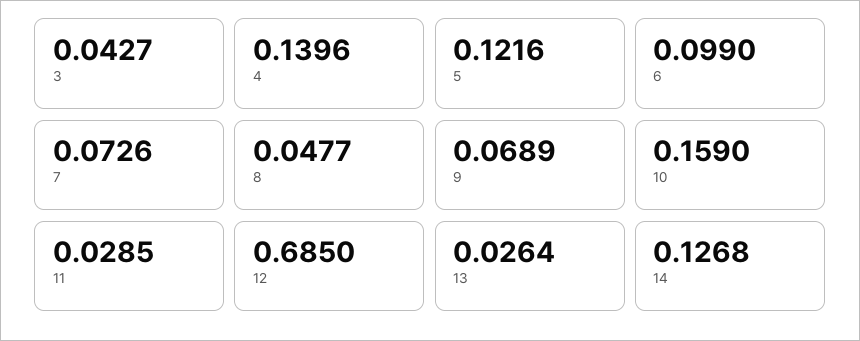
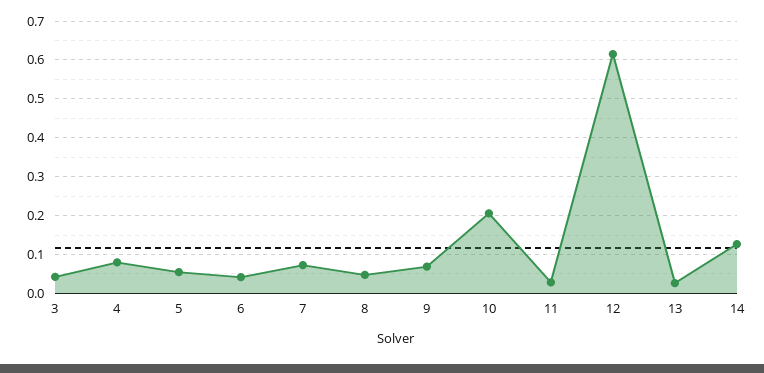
  {
    "3": 0.0427,
-   "4": 0.1396,
+   "4": 0.08,
-   "5": 0.1216,
+   "5": 0.06,
-   "6": 0.099,
+   "6": 0.04,
    "7": 0.0726,
    "8": 0.0477,
    "9": 0.0689,
-   "10": 0.159,
+   "10": 0.2,
    "11": 0.0285,
-   "12": 0.685,
+   "12": 0.62,
    "13": 0.0264,
    "14": 0.1268
  }

